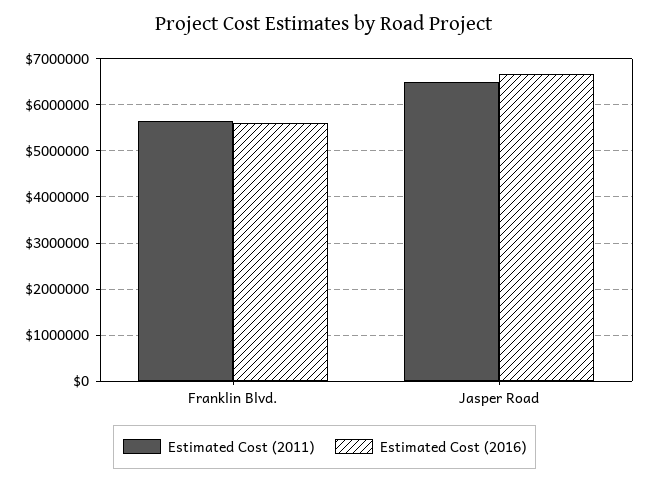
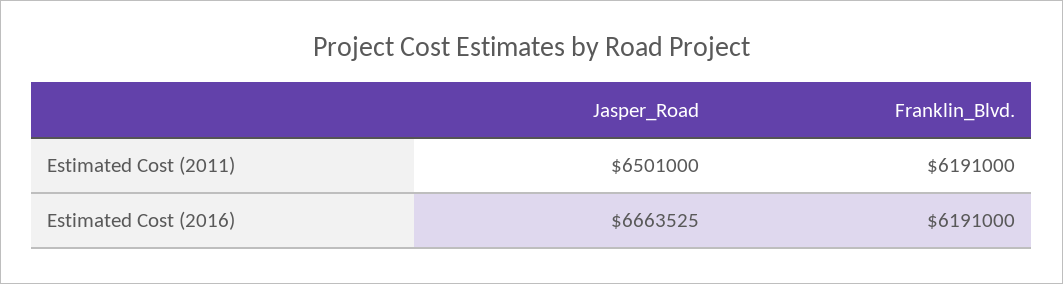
  {
    "Estimated Cost (2011)": {
-     "Franklin Blvd.": 5600000,
+     "Franklin Blvd.": 6191000,
      "Jasper Road": 6501000
    },
    "Estimated Cost (2016)": {
-     "Franklin Blvd.": 5600000,
+     "Franklin Blvd.": 6191000,
      "Jasper Road": 6663525
    }
  }

